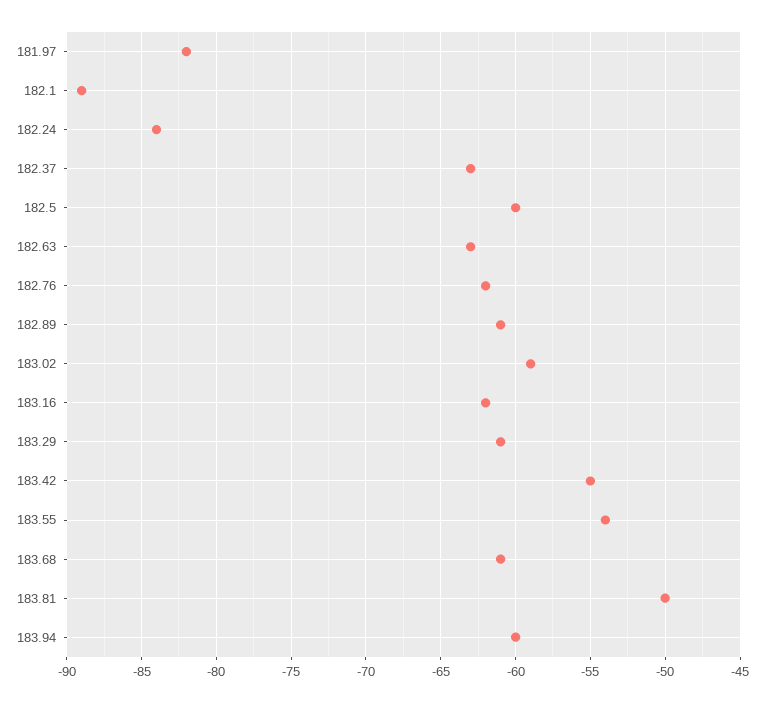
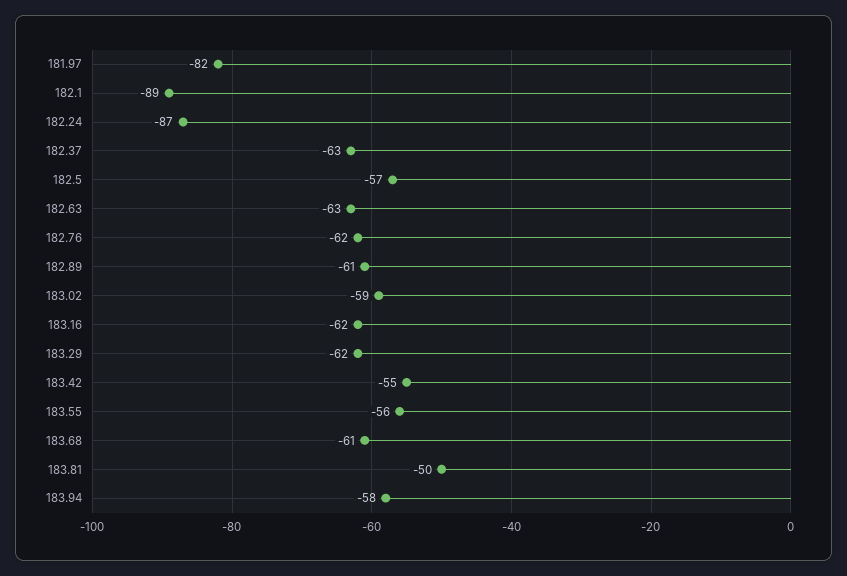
  {
    "181.97": -82,
    "182.1": -89,
-   "182.24": -84,
+   "182.24": -87,
    "182.37": -63,
-   "182.5": -60,
+   "182.5": -57,
    "182.63": -63,
    "182.76": -62,
    "182.89": -61,
    "183.02": -59,
    "183.16": -62,
-   "183.29": -61,
+   "183.29": -62,
    "183.42": -55,
-   "183.55": -54,
+   "183.55": -56,
    "183.68": -61,
    "183.81": -50,
-   "183.94": -60
+   "183.94": -58
  }

